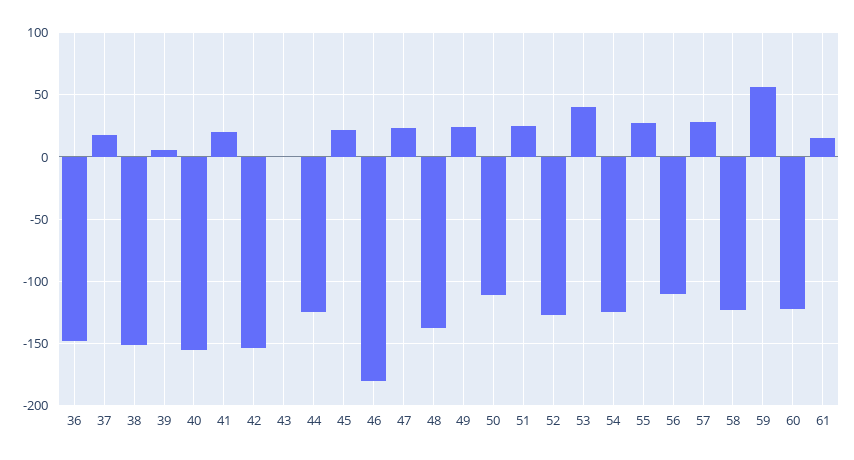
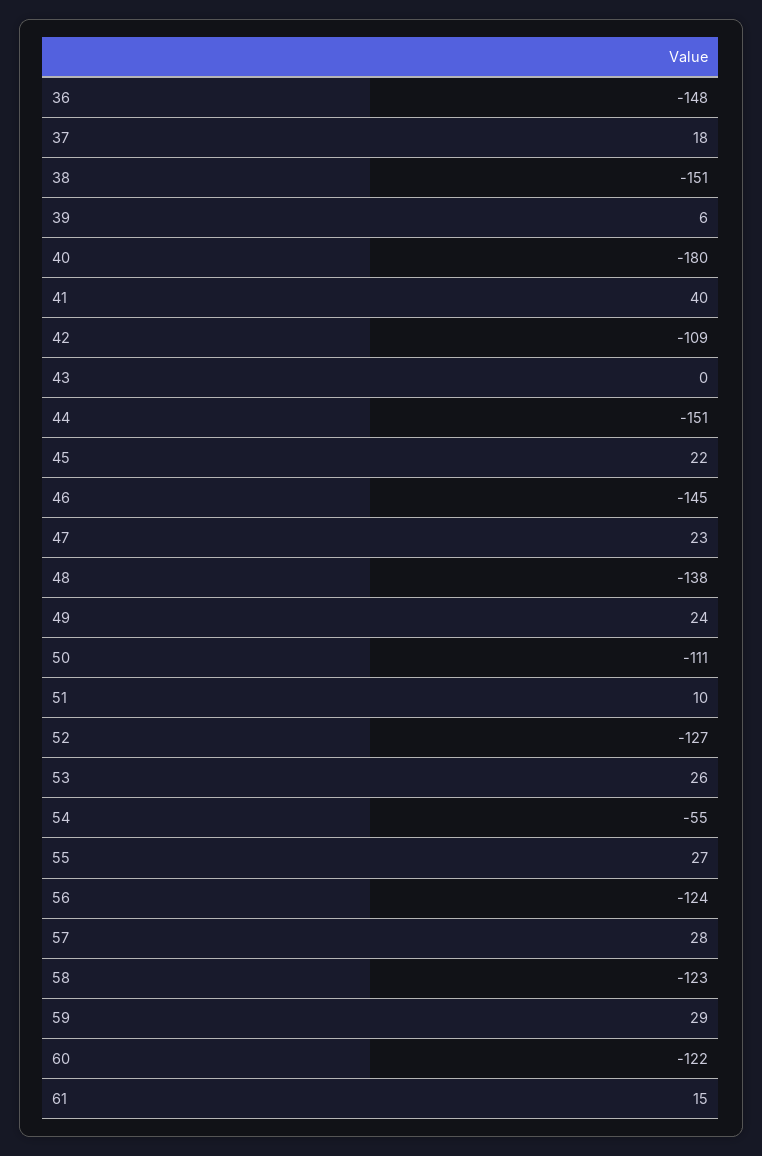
  {
    "36": -148,
    "37": 18,
    "38": -151,
    "39": 6,
-   "40": -155,
+   "40": -180,
-   "41": 20,
+   "41": 40,
-   "42": -155,
+   "42": -109,
    "43": 0,
-   "44": -125,
+   "44": -151,
    "45": 22,
-   "46": -180,
+   "46": -145,
    "47": 23,
    "48": -138,
    "49": 24,
    "50": -111,
-   "51": 25,
+   "51": 10,
    "52": -127,
-   "53": 40,
+   "53": 26,
-   "54": -125,
+   "54": -55,
    "55": 27,
-   "56": -110,
+   "56": -124,
    "57": 28,
    "58": -123,
-   "59": 55,
+   "59": 29,
    "60": -122,
    "61": 15
  }

